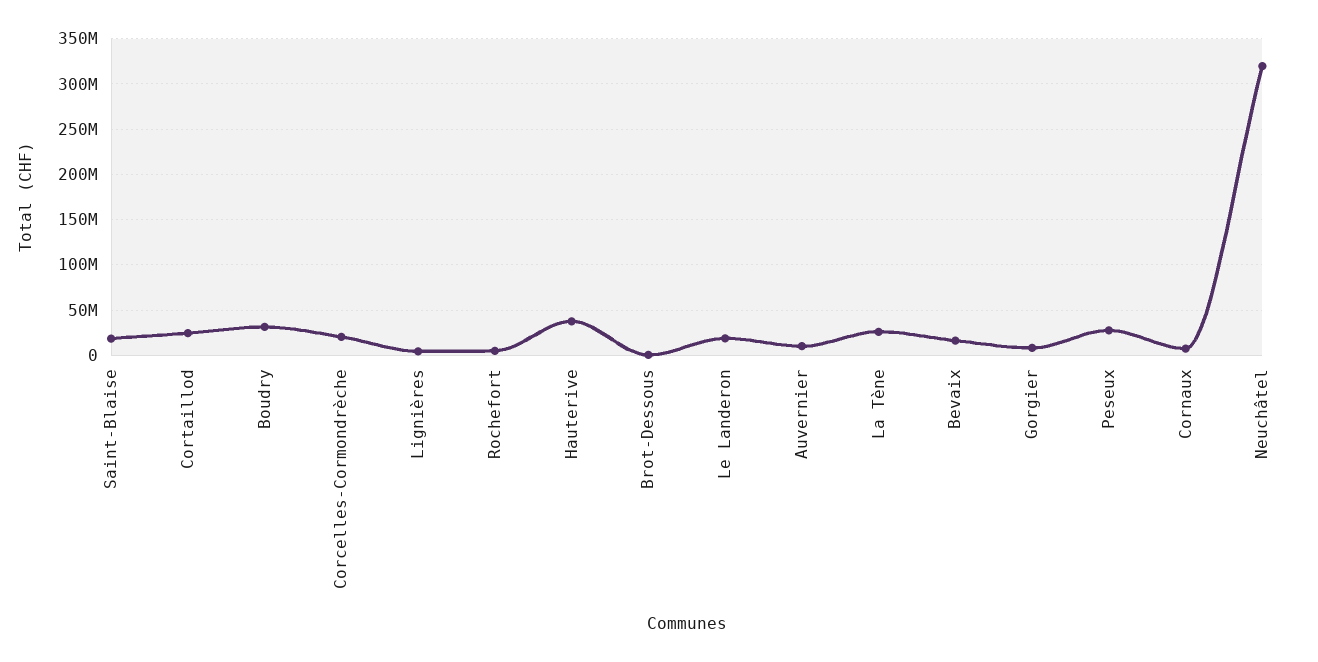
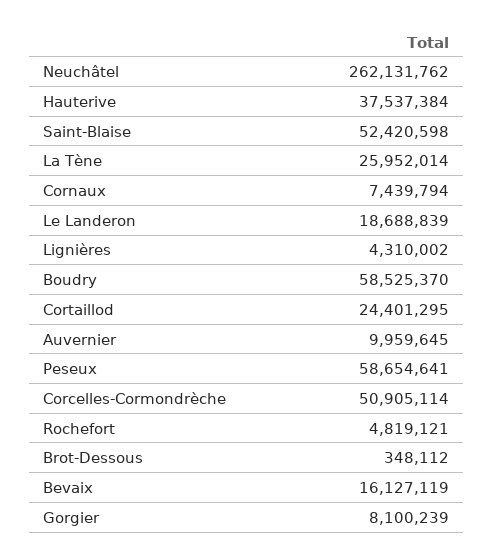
  {
-   "Saint-Blaise": 20000000,
+   "Saint-Blaise": 52420598,
    "Cortaillod": 24401295,
-   "Boudry": 30000000,
+   "Boudry": 58525370,
-   "Corcelles-Cormondrèche": 20000000,
+   "Corcelles-Cormondrèche": 50905114,
    "Lignières": 4310002,
    "Rochefort": 4819121,
    "Hauterive": 37537384,
    "Brot-Dessous": 348112,
    "Le Landeron": 18688839,
    "Auvernier": 9959645,
    "La Tène": 25952014,
    "Bevaix": 16127119,
    "Gorgier": 8100239,
-   "Peseux": 30000000,
+   "Peseux": 58654641,
    "Cornaux": 7439794,
-   "Neuchâtel": 320000000
+   "Neuchâtel": 262131762
  }

